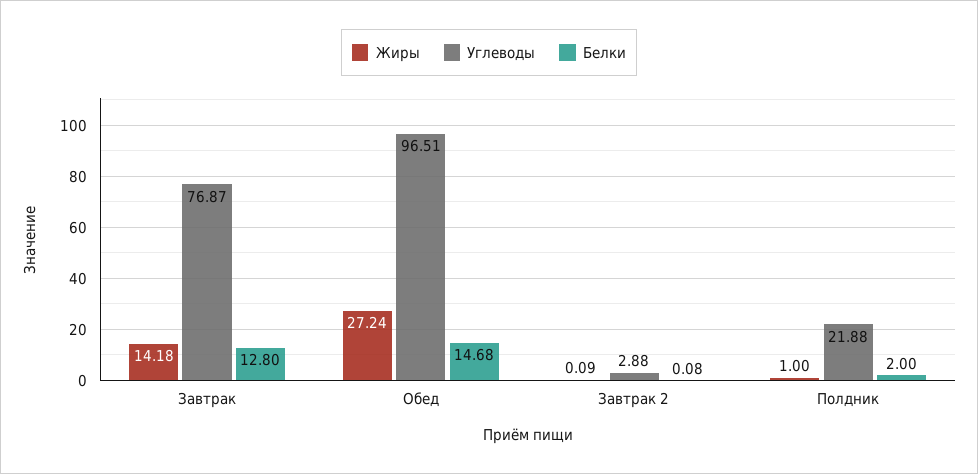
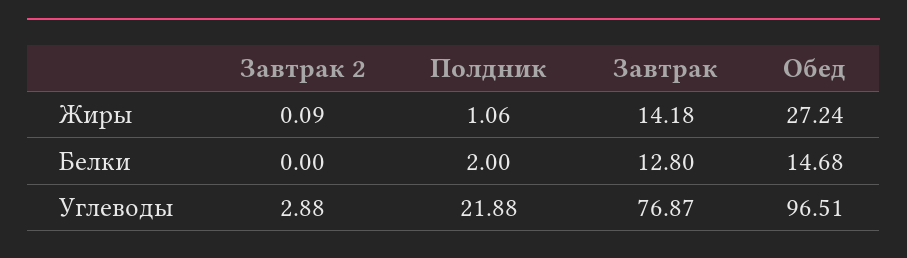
  {
    "Жиры": {
      "Завтрак": 14.18,
      "Обед": 27.24,
      "Завтрак 2": 0.09,
-     "Полдник": 1
+     "Полдник": 1.06
    },
    "Углеводы": {
      "Завтрак": 76.87,
      "Обед": 96.51,
      "Завтрак 2": 2.88,
      "Полдник": 21.88
    },
    "Белки": {
      "Завтрак": 12.8,
      "Обед": 14.68,
-     "Завтрак 2": 0.08,
+     "Завтрак 2": 0,
      "Полдник": 2
    }
  }

